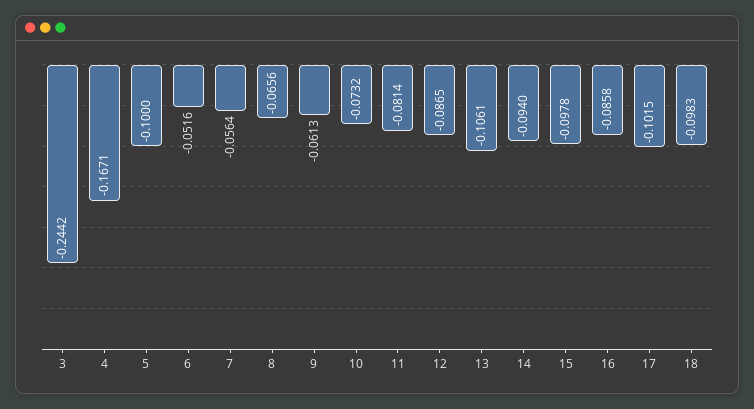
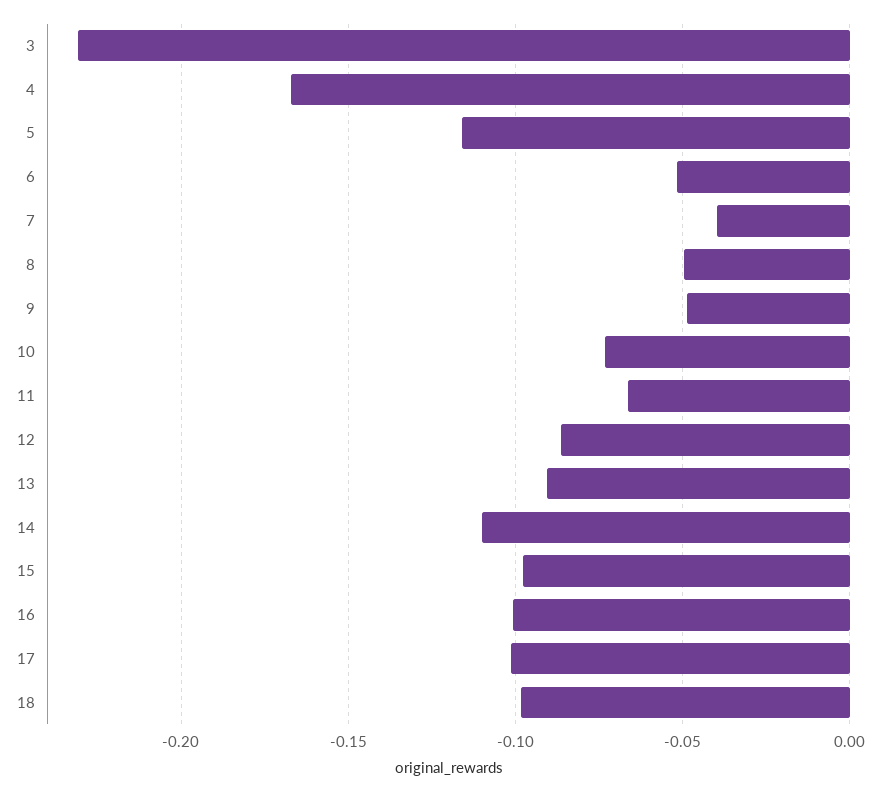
  {
-   "3": -0.2442,
+   "3": -0.23,
    "4": -0.1671,
-   "5": -0.1,
+   "5": -0.115,
    "6": -0.0516,
-   "7": -0.0564,
+   "7": -0.04,
-   "8": -0.0656,
+   "8": -0.05,
-   "9": -0.0613,
+   "9": -0.05,
    "10": -0.0732,
-   "11": -0.0814,
+   "11": -0.065,
    "12": -0.0865,
-   "13": -0.1061,
+   "13": -0.09,
-   "14": -0.094,
+   "14": -0.11,
    "15": -0.0978,
-   "16": -0.0858,
+   "16": -0.1,
    "17": -0.1015,
    "18": -0.0983
  }

